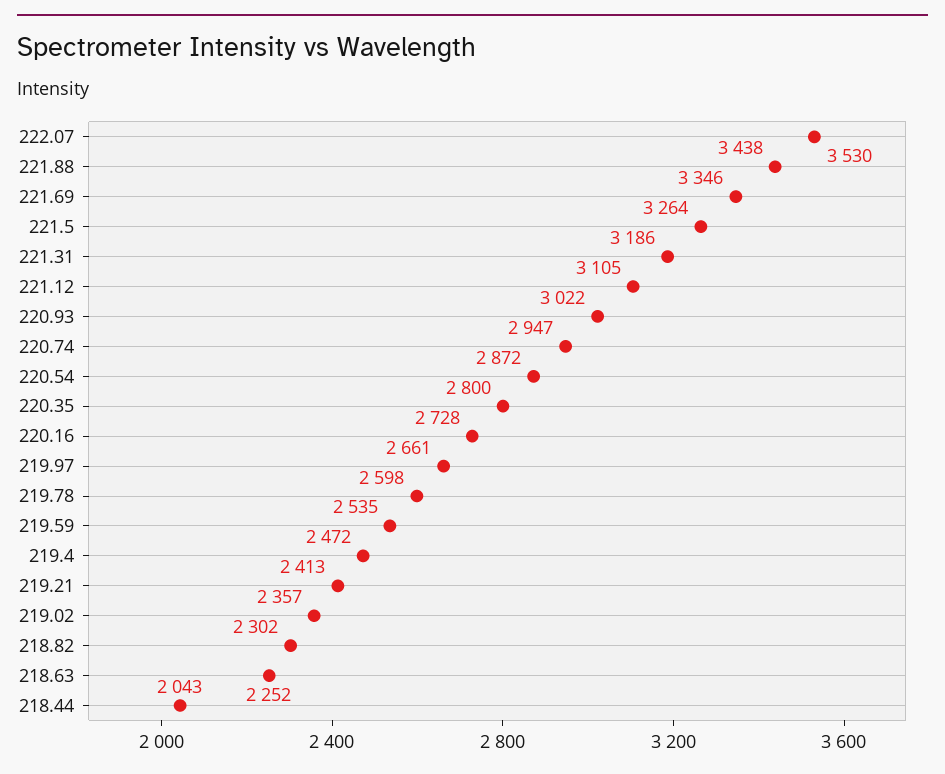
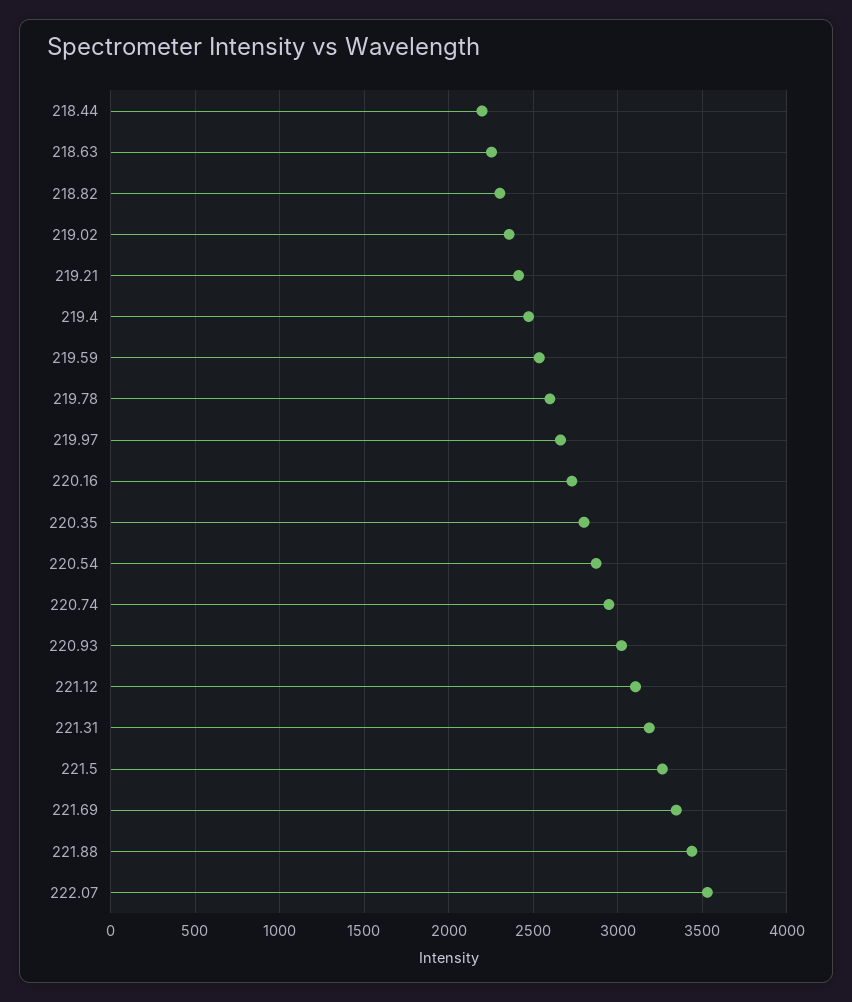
  {
    "222.07": 3530,
    "221.88": 3438,
    "221.69": 3346,
    "221.5": 3264,
    "221.31": 3186,
    "221.12": 3105,
    "220.93": 3022,
    "220.74": 2947,
    "220.54": 2872,
    "220.35": 2800,
    "220.16": 2728,
    "219.97": 2661,
    "219.78": 2598,
    "219.59": 2535,
    "219.4": 2472,
    "219.21": 2413,
    "219.02": 2357,
    "218.82": 2302,
    "218.63": 2252,
-   "218.44": 2043
+   "218.44": 2200
  }

